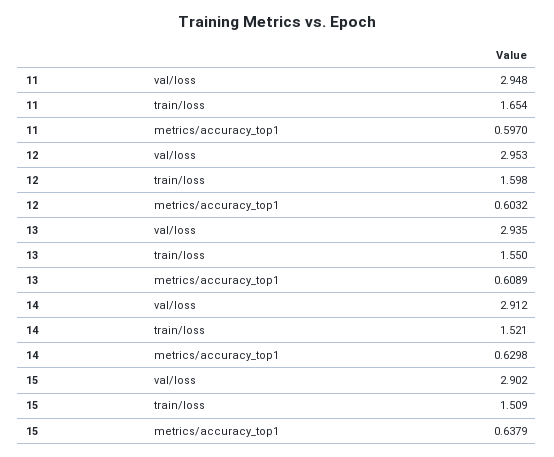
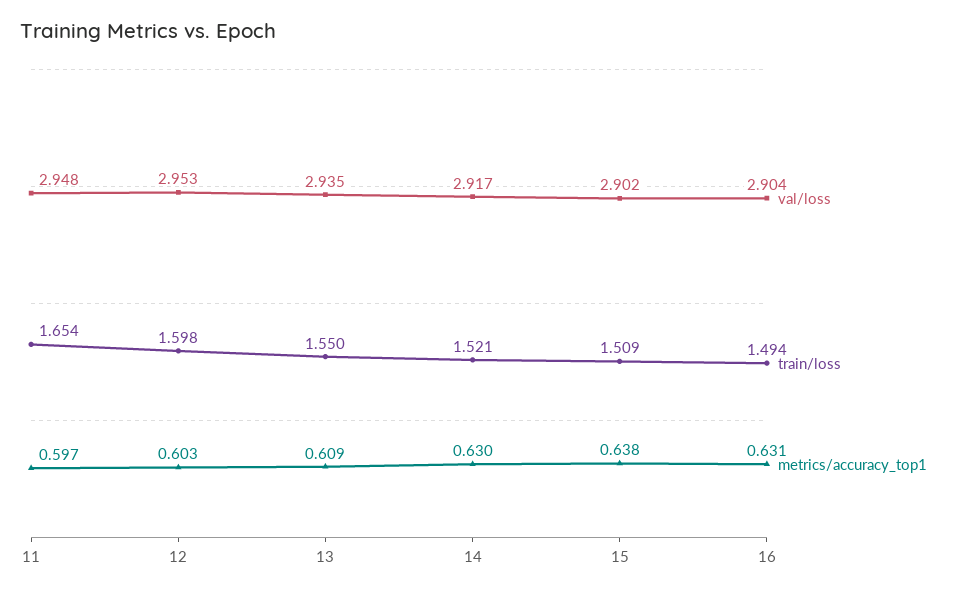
  {
    "val/loss": {
      "11": 2.948,
      "12": 2.953,
      "13": 2.935,
-     "14": 2.912,
+     "14": 2.917,
-     "15": 2.902
+     "15": 2.902,
+     "16": 2.904
    },
    "train/loss": {
      "11": 1.654,
      "12": 1.598,
      "13": 1.55,
      "14": 1.521,
-     "15": 1.509
+     "15": 1.509,
+     "16": 1.494
    },
    "metrics/accuracy_top1": {
      "11": 0.597,
      "12": 0.6032,
      "13": 0.6089,
      "14": 0.6298,
-     "15": 0.6379
+     "15": 0.6379,
+     "16": 0.631
    }
  }

